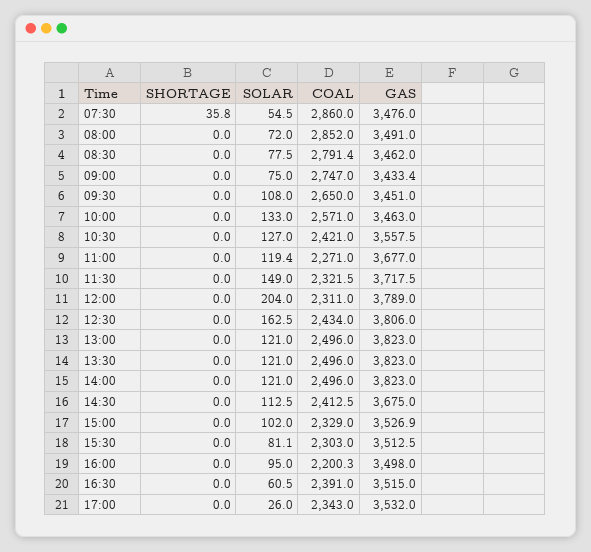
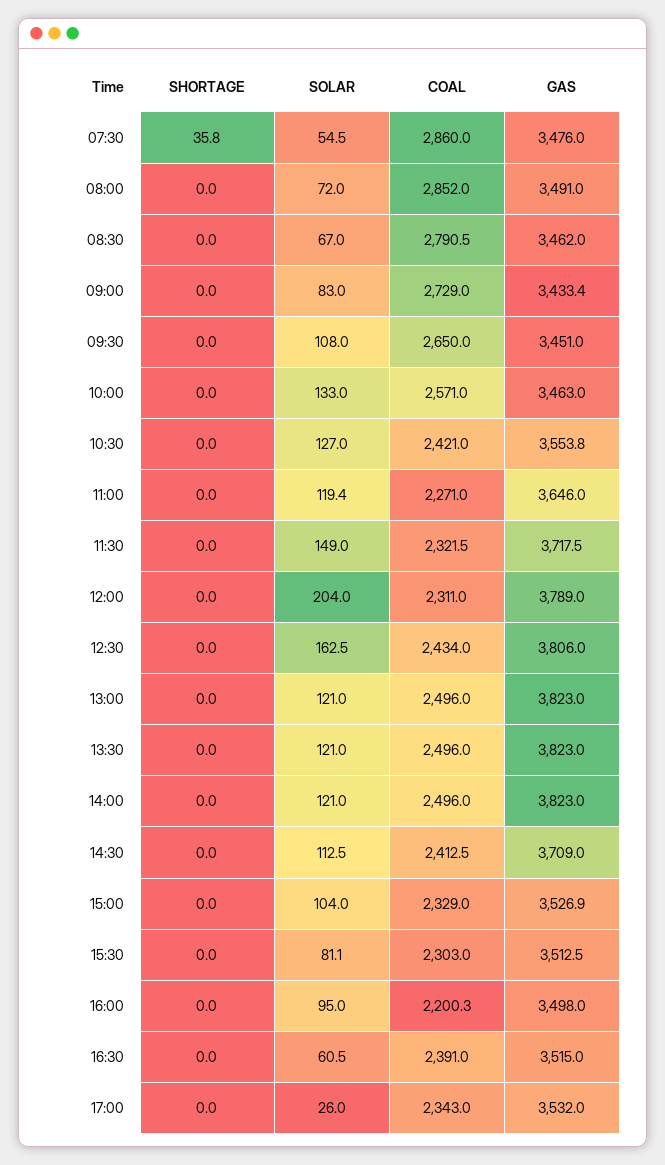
  {
    "SHORTAGE": {
      "07:30": 35.8,
      "08:00": 0,
      "08:30": 0,
      "09:00": 0,
      "09:30": 0,
      "10:00": 0,
      "10:30": 0,
      "11:00": 0,
      "11:30": 0,
      "12:00": 0,
      "12:30": 0,
      "13:00": 0,
      "13:30": 0,
      "14:00": 0,
      "14:30": 0,
      "15:00": 0,
      "15:30": 0,
      "16:00": 0,
      "16:30": 0,
      "17:00": 0
    },
    "SOLAR": {
      "07:30": 54.5,
      "08:00": 72,
-     "08:30": 77.5,
+     "08:30": 67,
-     "09:00": 75,
+     "09:00": 83,
      "09:30": 108,
      "10:00": 133,
      "10:30": 127,
      "11:00": 119.4,
      "11:30": 149,
      "12:00": 204,
      "12:30": 162.5,
      "13:00": 121,
      "13:30": 121,
      "14:00": 121,
      "14:30": 112.5,
-     "15:00": 102,
+     "15:00": 104,
      "15:30": 81.1,
      "16:00": 95,
      "16:30": 60.5,
      "17:00": 26
    },
    "COAL": {
      "07:30": 2860,
      "08:00": 2852,
-     "08:30": 2791.4,
+     "08:30": 2790.5,
-     "09:00": 2747,
+     "09:00": 2729,
      "09:30": 2650,
      "10:00": 2571,
      "10:30": 2421,
      "11:00": 2271,
      "11:30": 2321.5,
      "12:00": 2311,
      "12:30": 2434,
      "13:00": 2496,
      "13:30": 2496,
      "14:00": 2496,
      "14:30": 2412.5,
      "15:00": 2329,
      "15:30": 2303,
      "16:00": 2200.3,
      "16:30": 2391,
      "17:00": 2343
    },
    "GAS": {
      "07:30": 3476,
      "08:00": 3491,
      "08:30": 3462,
      "09:00": 3433.4,
      "09:30": 3451,
      "10:00": 3463,
-     "10:30": 3557.5,
+     "10:30": 3553.8,
-     "11:00": 3677,
+     "11:00": 3646,
      "11:30": 3717.5,
      "12:00": 3789,
      "12:30": 3806,
      "13:00": 3823,
      "13:30": 3823,
      "14:00": 3823,
-     "14:30": 3675,
+     "14:30": 3709,
      "15:00": 3526.9,
      "15:30": 3512.5,
      "16:00": 3498,
      "16:30": 3515,
      "17:00": 3532
    }
  }

